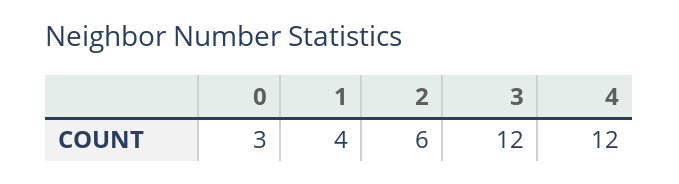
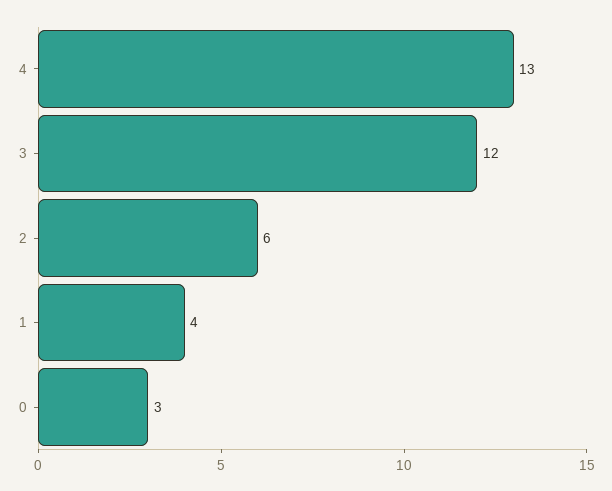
  {
    "0": 3,
    "1": 4,
    "2": 6,
    "3": 12,
-   "4": 12
+   "4": 13
  }

